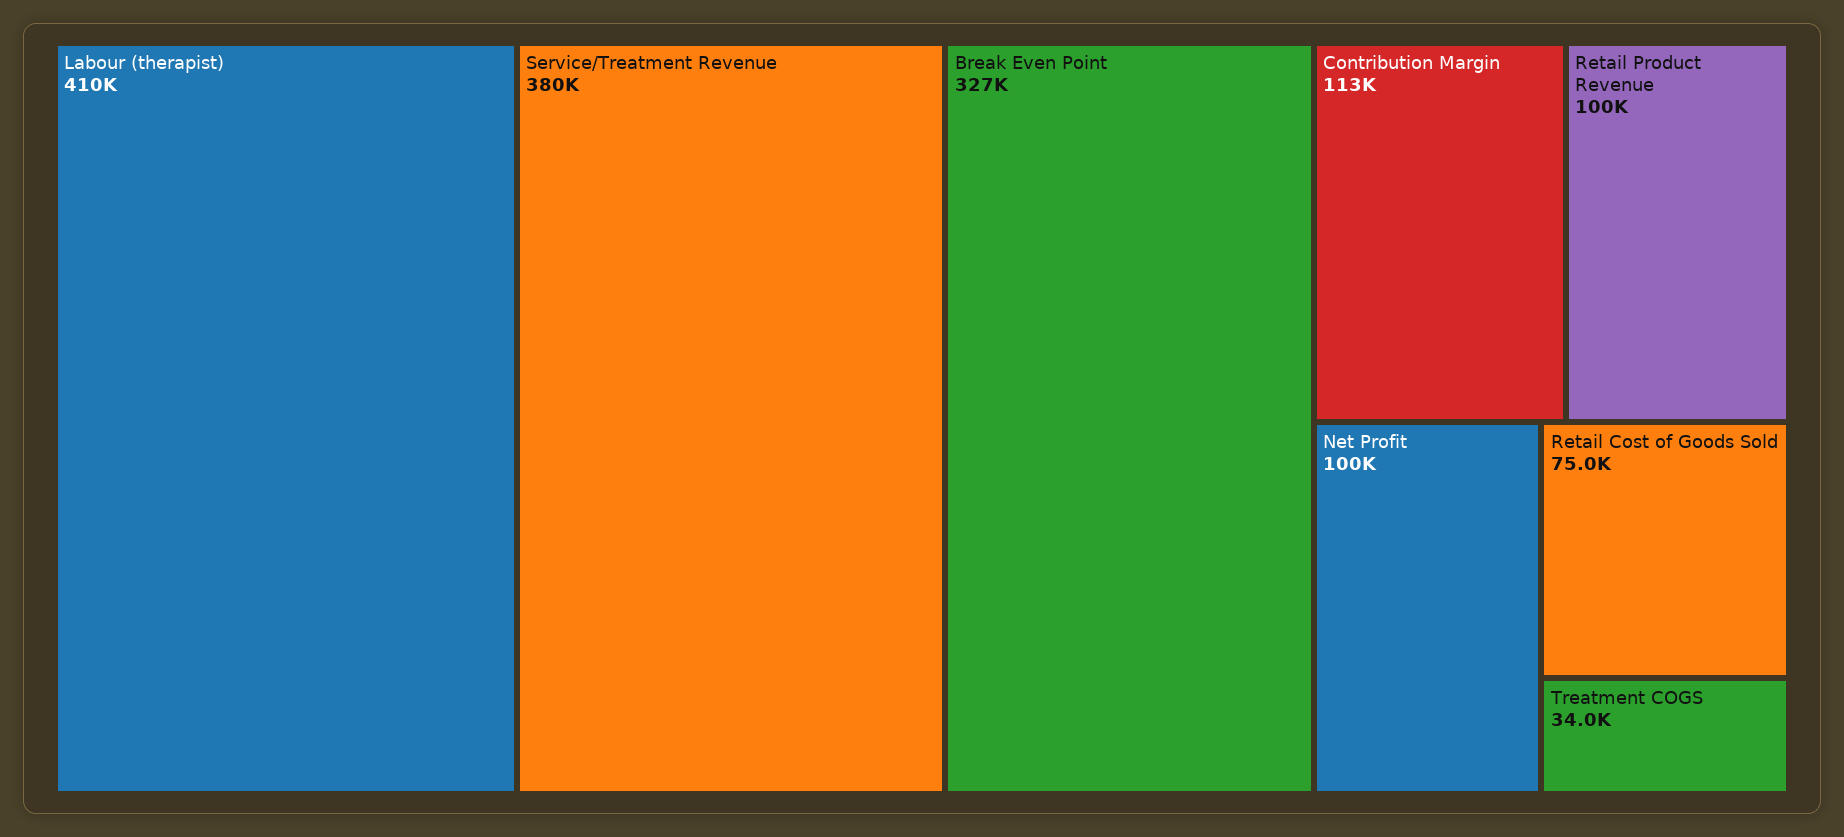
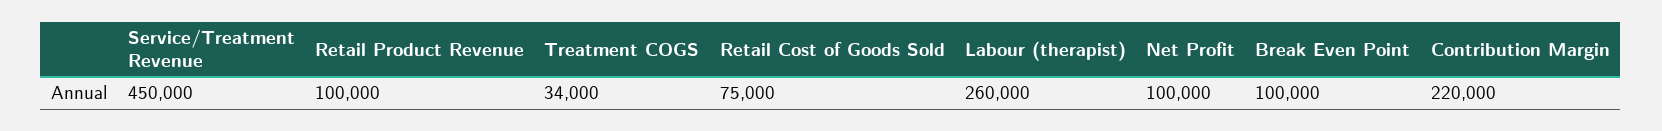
  {
-   "Labour (therapist)": 410000,
+   "Labour (therapist)": 260000,
-   "Service/Treatment Revenue": 380000,
+   "Service/Treatment Revenue": 450000,
-   "Break Even Point": 327000,
+   "Break Even Point": 100000,
-   "Contribution Margin": 113000,
+   "Contribution Margin": 220000,
    "Retail Product Revenue": 100000,
    "Net Profit": 100000,
    "Retail Cost of Goods Sold": 75000,
    "Treatment COGS": 34000
  }

